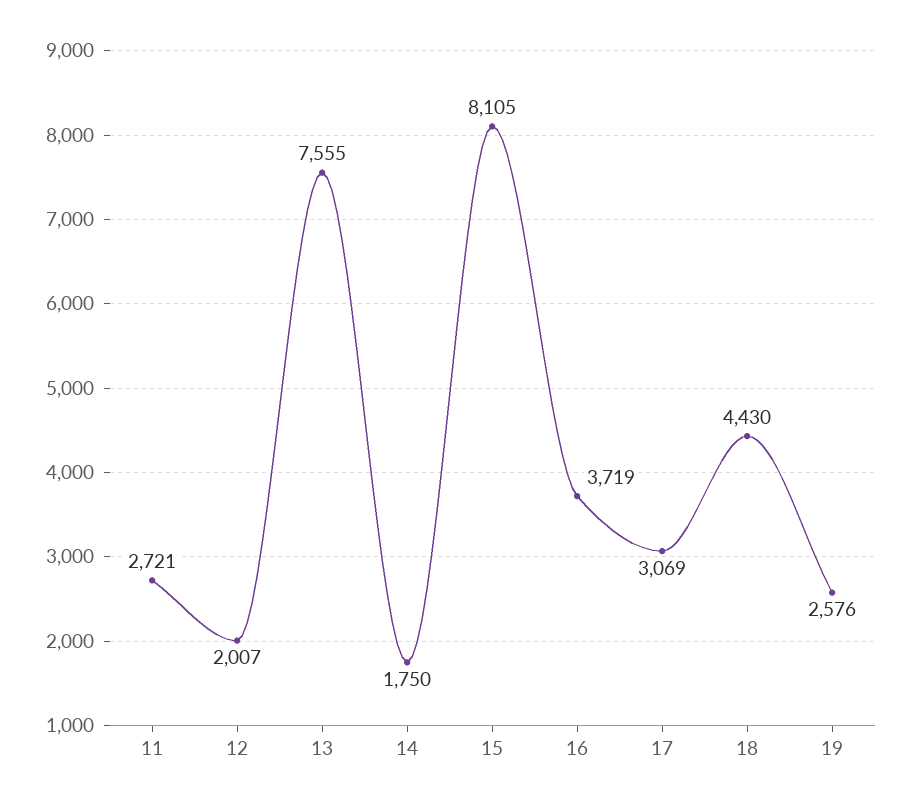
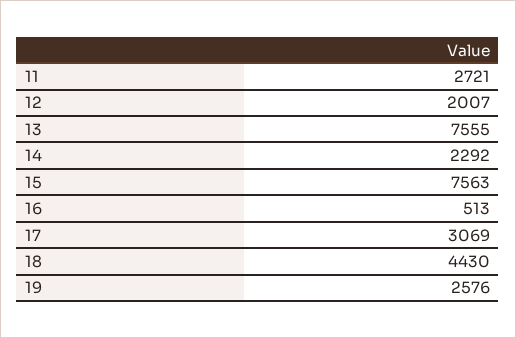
  {
    "11": 2721,
    "12": 2007,
    "13": 7555,
-   "14": 1750,
+   "14": 2292,
-   "15": 8105,
+   "15": 7563,
-   "16": 3719,
+   "16": 513,
    "17": 3069,
    "18": 4430,
    "19": 2576
  }

